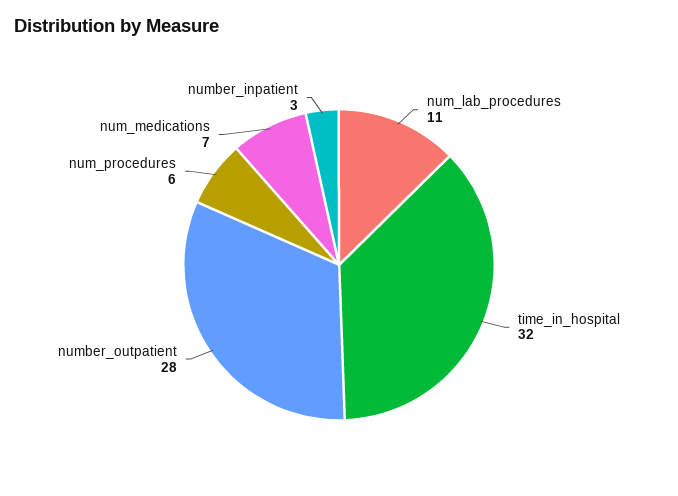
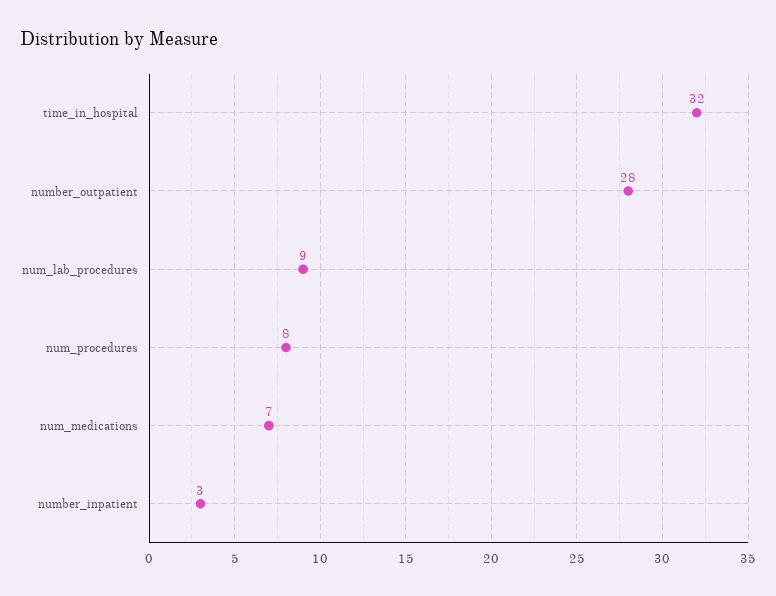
  {
-   "num_lab_procedures": 11,
+   "num_lab_procedures": 9,
    "time_in_hospital": 32,
    "number_outpatient": 28,
-   "num_procedures": 6,
+   "num_procedures": 8,
    "num_medications": 7,
    "number_inpatient": 3
  }

